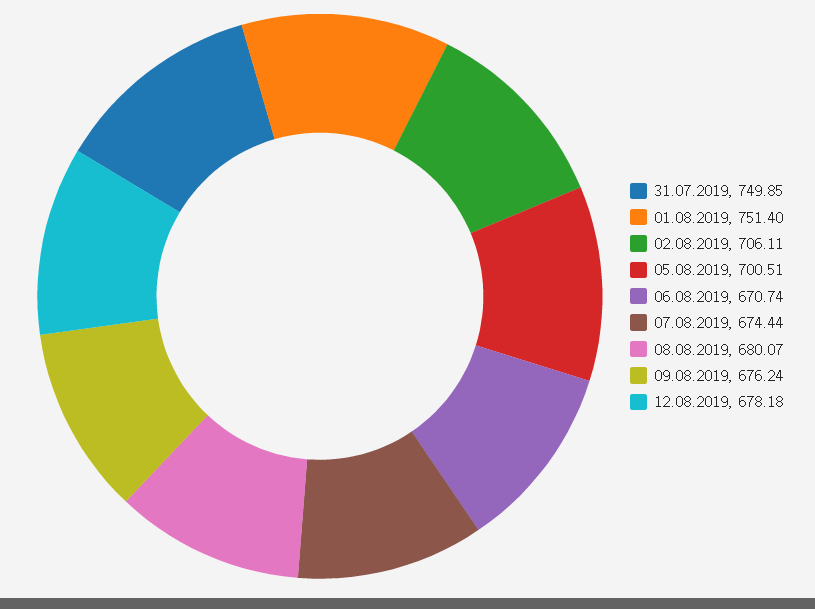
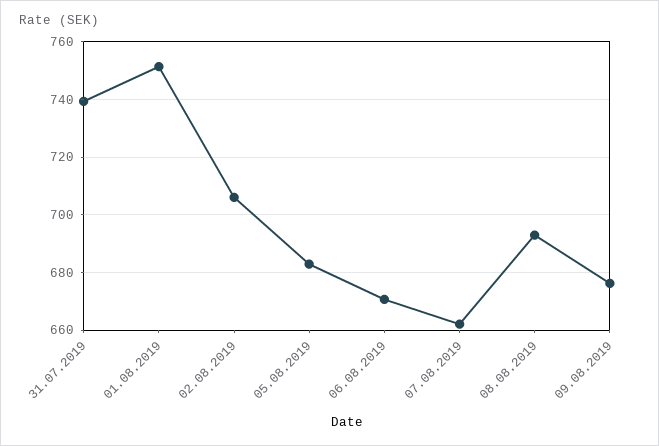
  {
-   "31.07.2019": 749.85,
+   "31.07.2019": 740,
    "01.08.2019": 751.4,
    "02.08.2019": 706.11,
-   "05.08.2019": 700.51,
+   "05.08.2019": 682.5,
    "06.08.2019": 670.74,
-   "07.08.2019": 674.44,
+   "07.08.2019": 662.5,
-   "08.08.2019": 680.07,
+   "08.08.2019": 692.5,
-   "09.08.2019": 676.24,
+   "09.08.2019": 676.24
-   "12.08.2019": 678.18
  }

